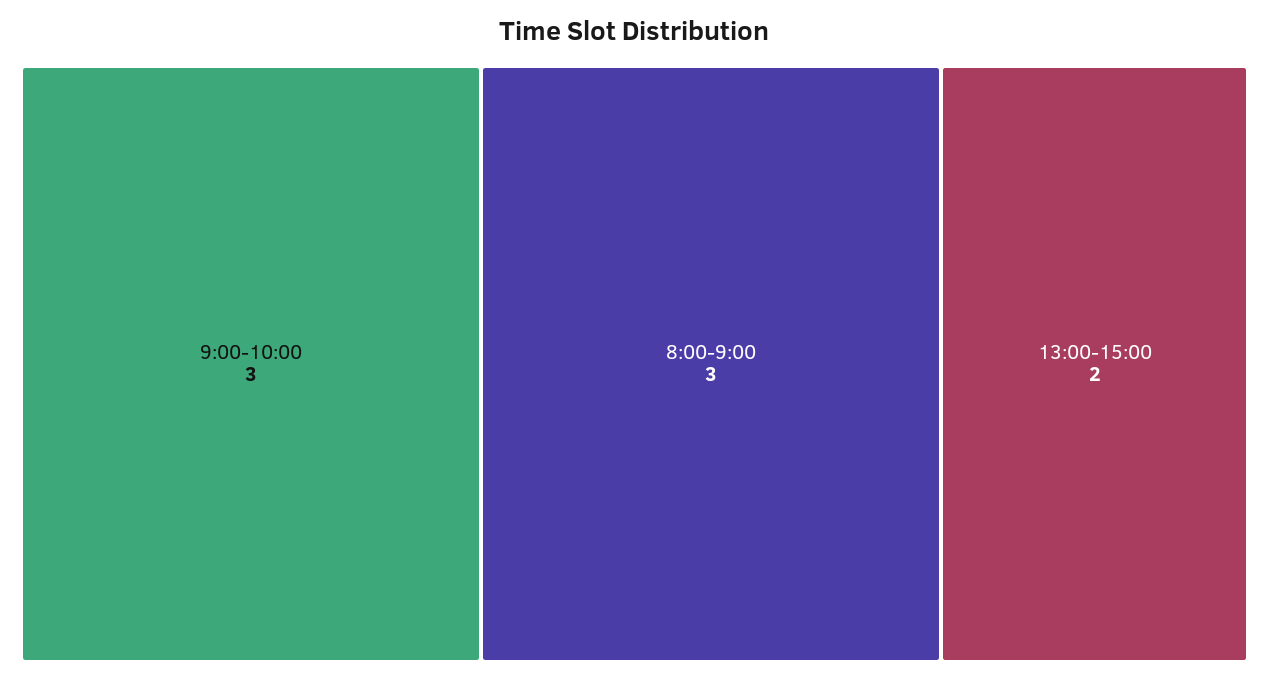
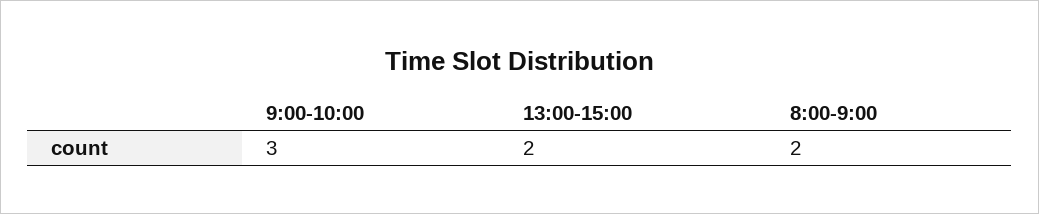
  {
    "9:00-10:00": 3,
-   "8:00-9:00": 3,
+   "8:00-9:00": 2,
    "13:00-15:00": 2
  }

